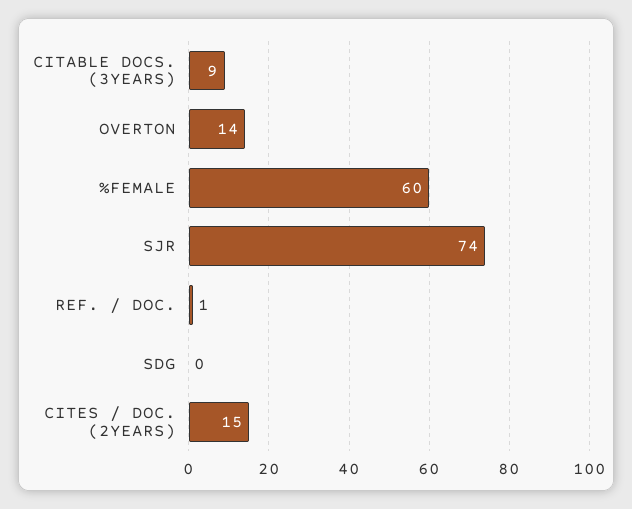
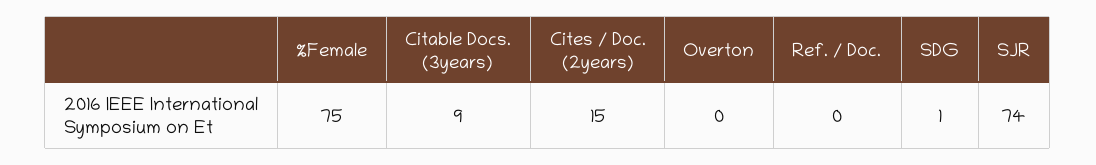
  {
    "CITABLE DOCS. (3YEARS)": 9,
-   "OVERTON": 14,
+   "OVERTON": 0,
-   "%FEMALE": 60,
+   "%FEMALE": 75,
    "SJR": 74,
-   "REF. / DOC.": 1,
+   "REF. / DOC.": 0,
-   "SDG": 0,
+   "SDG": 1,
    "CITES / DOC. (2YEARS)": 15
  }

